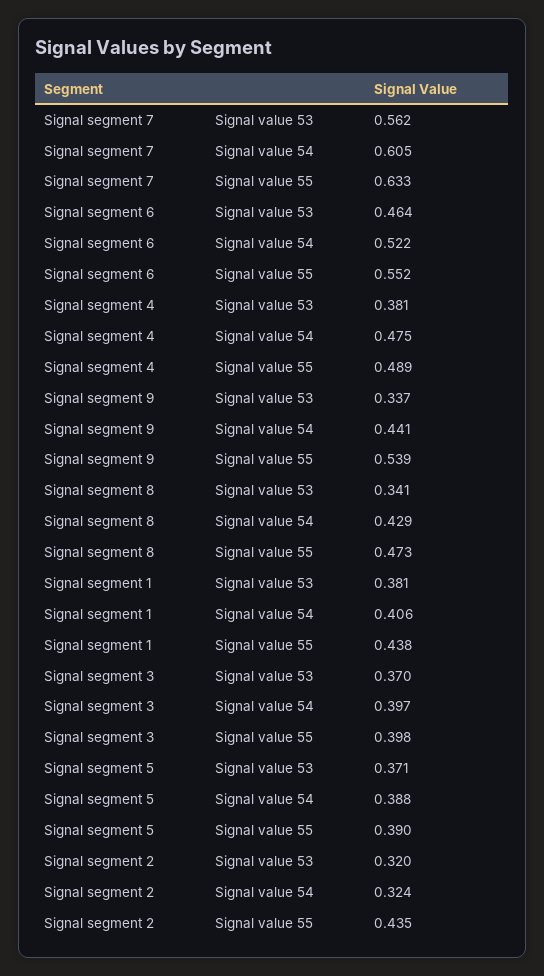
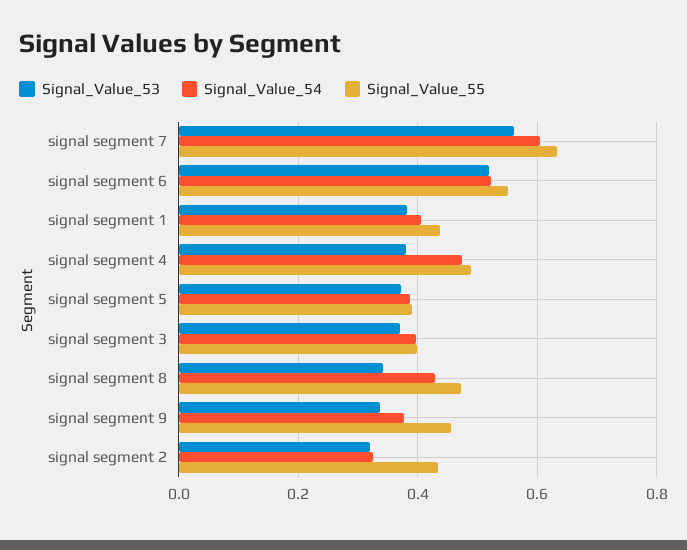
  {
    "Signal value 53": {
      "Signal segment 7": 0.562,
-     "Signal segment 6": 0.464,
+     "Signal segment 6": 0.52,
      "Signal segment 4": 0.381,
      "Signal segment 9": 0.337,
      "Signal segment 8": 0.341,
      "Signal segment 1": 0.381,
      "Signal segment 3": 0.37,
      "Signal segment 5": 0.371,
      "Signal segment 2": 0.32
    },
    "Signal value 54": {
      "Signal segment 7": 0.605,
      "Signal segment 6": 0.522,
      "Signal segment 4": 0.475,
-     "Signal segment 9": 0.441,
+     "Signal segment 9": 0.38,
      "Signal segment 8": 0.429,
      "Signal segment 1": 0.406,
      "Signal segment 3": 0.397,
      "Signal segment 5": 0.388,
      "Signal segment 2": 0.324
    },
    "Signal value 55": {
      "Signal segment 7": 0.633,
      "Signal segment 6": 0.552,
      "Signal segment 4": 0.489,
-     "Signal segment 9": 0.539,
+     "Signal segment 9": 0.46,
      "Signal segment 8": 0.473,
      "Signal segment 1": 0.438,
      "Signal segment 3": 0.398,
      "Signal segment 5": 0.39,
      "Signal segment 2": 0.435
    }
  }

